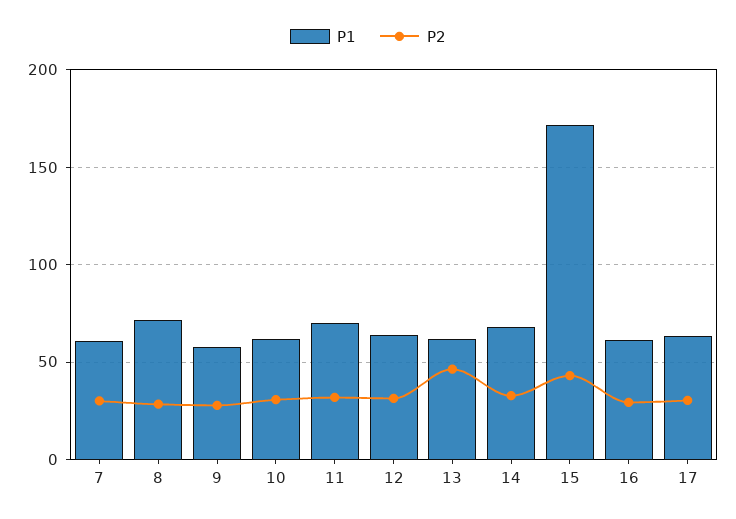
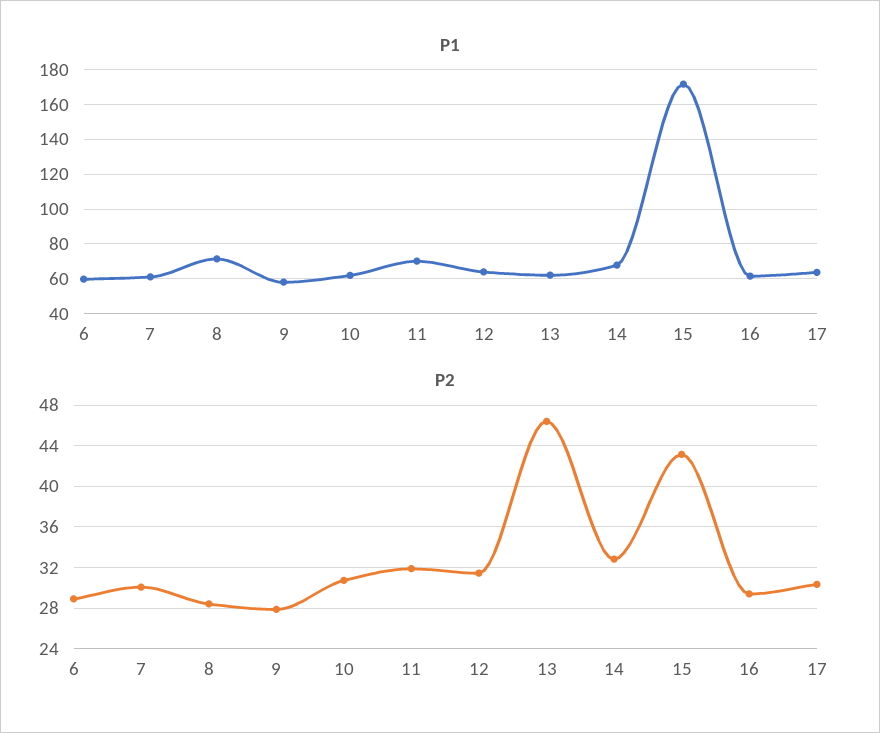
  {
    "P1": {
      "7": 60,
      "8": 70,
      "9": 60,
      "10": 60,
      "11": 70,
      "12": 65,
      "13": 60,
      "14": 70,
      "15": 170,
      "16": 60,
-     "17": 65
+     "17": 65,
+     "6": 60
    },
    "P2": {
      "7": 30,
      "8": 28,
      "9": 28,
      "10": 31,
      "11": 32,
      "12": 31,
      "13": 46,
      "14": 33,
      "15": 43,
      "16": 29,
-     "17": 30
+     "17": 30,
+     "6": 29
    }
  }

